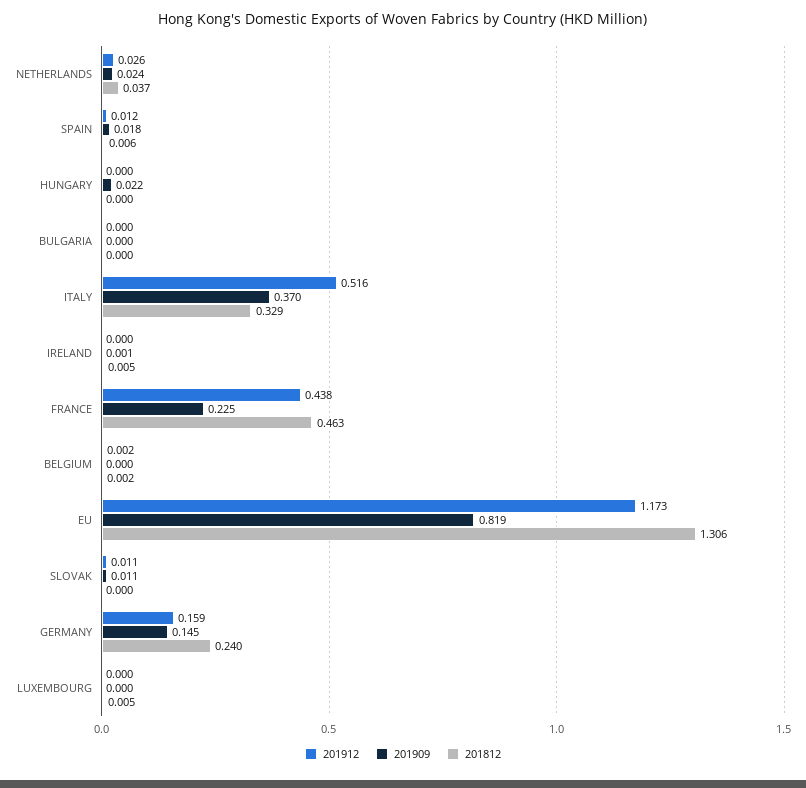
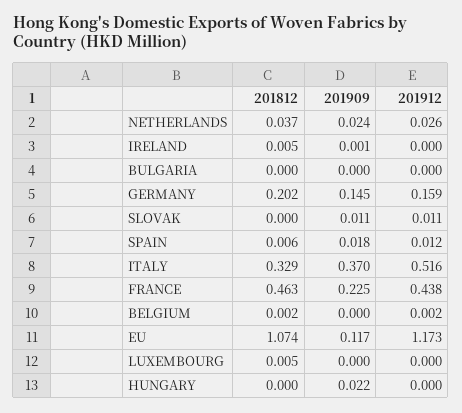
  {
    "201912": {
      "NETHERLANDS": 0.026,
      "SPAIN": 0.012,
      "HUNGARY": 0,
      "BULGARIA": 0,
      "ITALY": 0.516,
      "IRELAND": 0,
      "FRANCE": 0.438,
      "BELGIUM": 0.002,
      "EU": 1.173,
      "SLOVAK": 0.011,
      "GERMANY": 0.159,
      "LUXEMBOURG": 0
    },
    "201909": {
      "NETHERLANDS": 0.024,
      "SPAIN": 0.018,
      "HUNGARY": 0.022,
      "BULGARIA": 0,
      "ITALY": 0.37,
      "IRELAND": 0.001,
      "FRANCE": 0.225,
      "BELGIUM": 0,
-     "EU": 0.819,
+     "EU": 0.117,
      "SLOVAK": 0.011,
      "GERMANY": 0.145,
      "LUXEMBOURG": 0
    },
    "201812": {
      "NETHERLANDS": 0.037,
      "SPAIN": 0.006,
      "HUNGARY": 0,
      "BULGARIA": 0,
      "ITALY": 0.329,
      "IRELAND": 0.005,
      "FRANCE": 0.463,
      "BELGIUM": 0.002,
-     "EU": 1.306,
+     "EU": 1.074,
      "SLOVAK": 0,
-     "GERMANY": 0.24,
+     "GERMANY": 0.202,
      "LUXEMBOURG": 0.005
    }
  }

